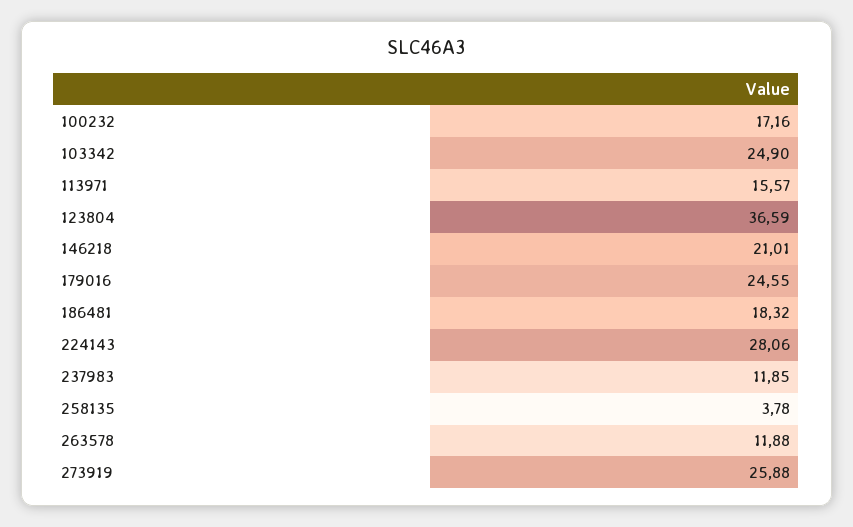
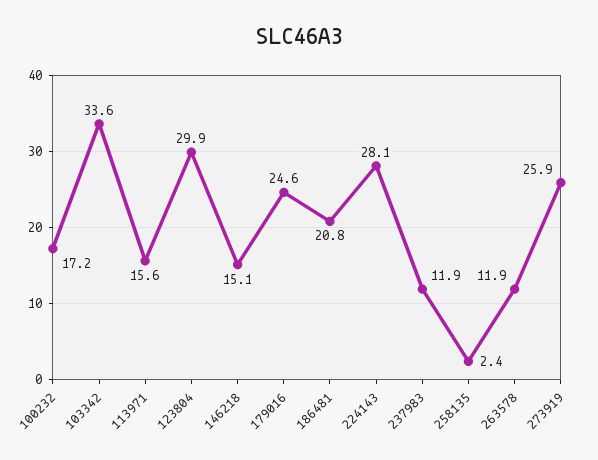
  {
    "100232": 17.16,
-   "103342": 24.9,
+   "103342": 33.6,
    "113971": 15.57,
-   "123804": 36.59,
+   "123804": 29.9,
-   "146218": 21.01,
+   "146218": 15.1,
    "179016": 24.55,
-   "186481": 18.32,
+   "186481": 20.8,
    "224143": 28.06,
    "237983": 11.85,
-   "258135": 3.78,
+   "258135": 2.4,
    "263578": 11.88,
    "273919": 25.88
  }

